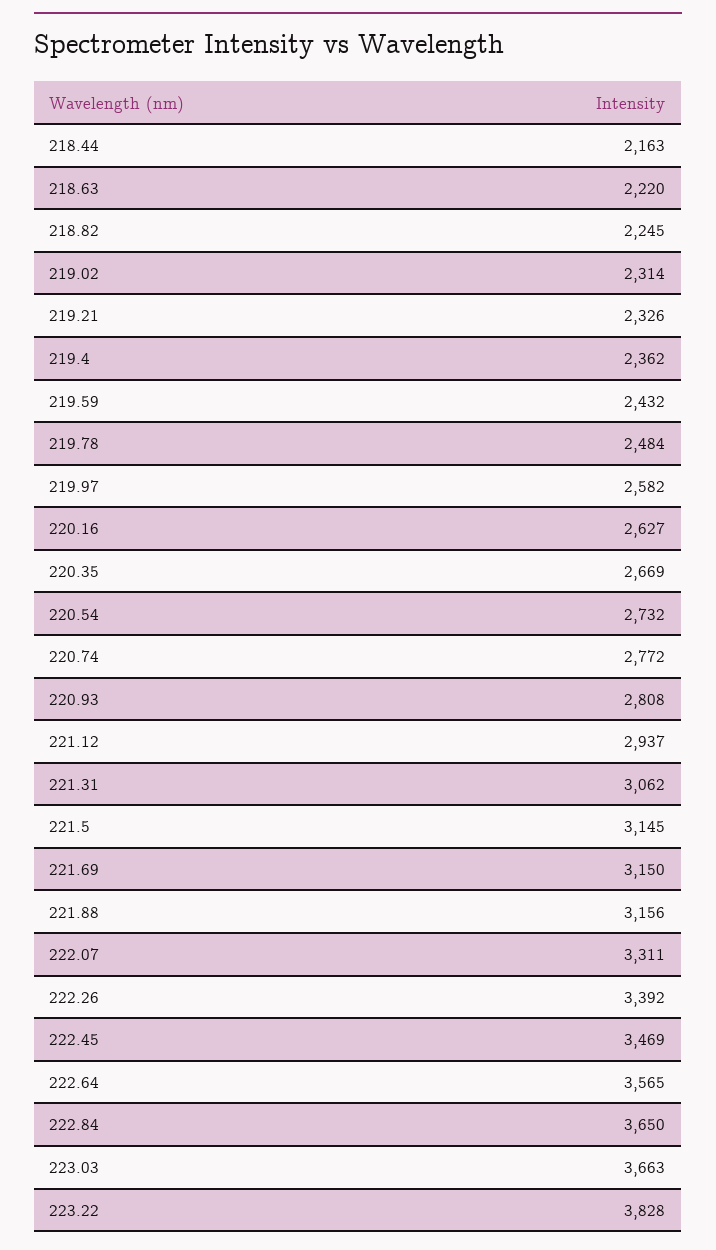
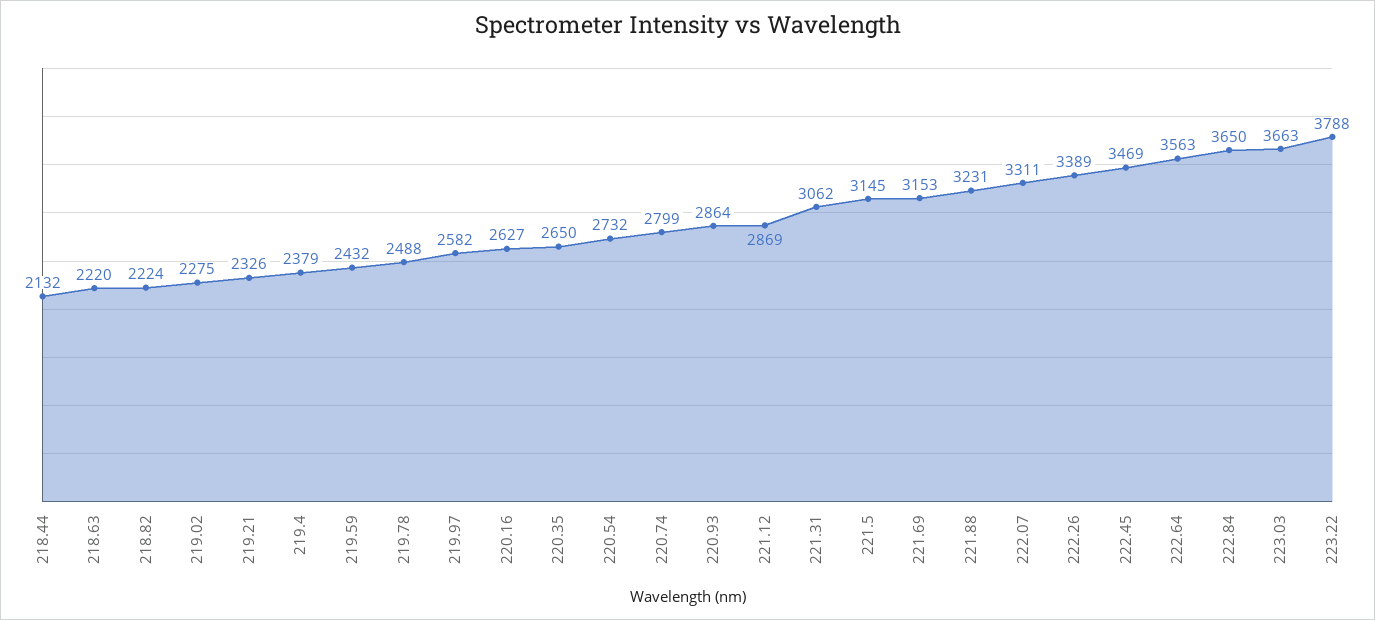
  {
-   "218.44": 2163,
+   "218.44": 2132,
    "218.63": 2220,
-   "218.82": 2245,
+   "218.82": 2224,
-   "219.02": 2314,
+   "219.02": 2275,
    "219.21": 2326,
-   "219.4": 2362,
+   "219.4": 2379,
    "219.59": 2432,
-   "219.78": 2484,
+   "219.78": 2488,
    "219.97": 2582,
    "220.16": 2627,
-   "220.35": 2669,
+   "220.35": 2650,
    "220.54": 2732,
-   "220.74": 2772,
+   "220.74": 2799,
-   "220.93": 2808,
+   "220.93": 2864,
-   "221.12": 2937,
+   "221.12": 2869,
    "221.31": 3062,
    "221.5": 3145,
-   "221.69": 3150,
+   "221.69": 3153,
-   "221.88": 3156,
+   "221.88": 3231,
    "222.07": 3311,
-   "222.26": 3392,
+   "222.26": 3389,
    "222.45": 3469,
-   "222.64": 3565,
+   "222.64": 3563,
    "222.84": 3650,
    "223.03": 3663,
-   "223.22": 3828
+   "223.22": 3788
  }

